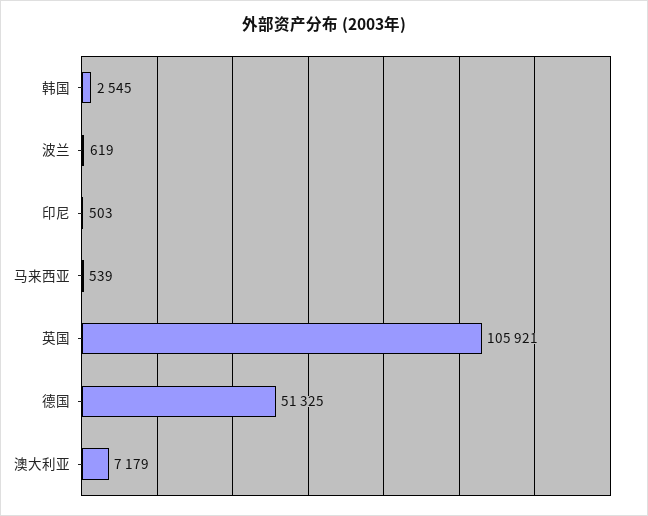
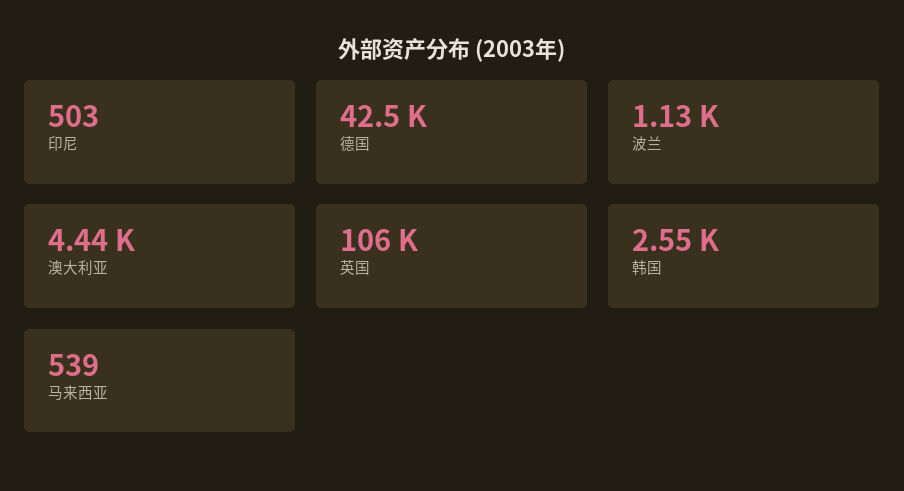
  {
    "韩国": 2545,
-   "波兰": 619,
+   "波兰": 1130,
    "印尼": 503,
    "马来西亚": 539,
    "英国": 105921,
-   "德国": 51325,
+   "德国": 42500,
-   "澳大利亚": 7179
+   "澳大利亚": 4440
  }

